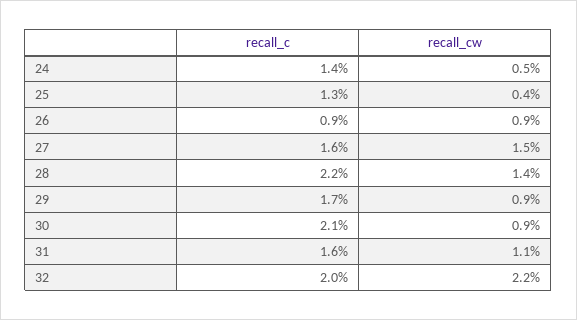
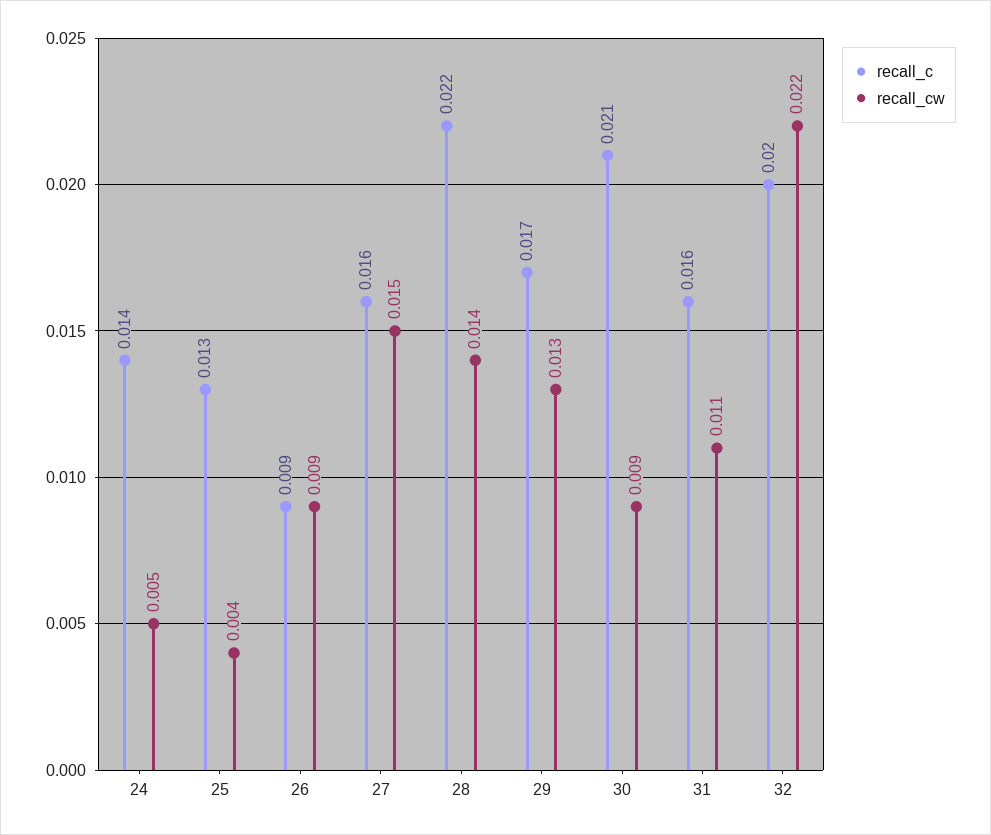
  {
    "recall_c": {
      "24": 0.014,
      "25": 0.013,
      "26": 0.009,
      "27": 0.016,
      "28": 0.022,
      "29": 0.017,
      "30": 0.021,
      "31": 0.016,
      "32": 0.02
    },
    "recall_cw": {
      "24": 0.005,
      "25": 0.004,
      "26": 0.009,
      "27": 0.015,
      "28": 0.014,
-     "29": 0.009,
+     "29": 0.013,
      "30": 0.009,
      "31": 0.011,
      "32": 0.022
    }
  }

